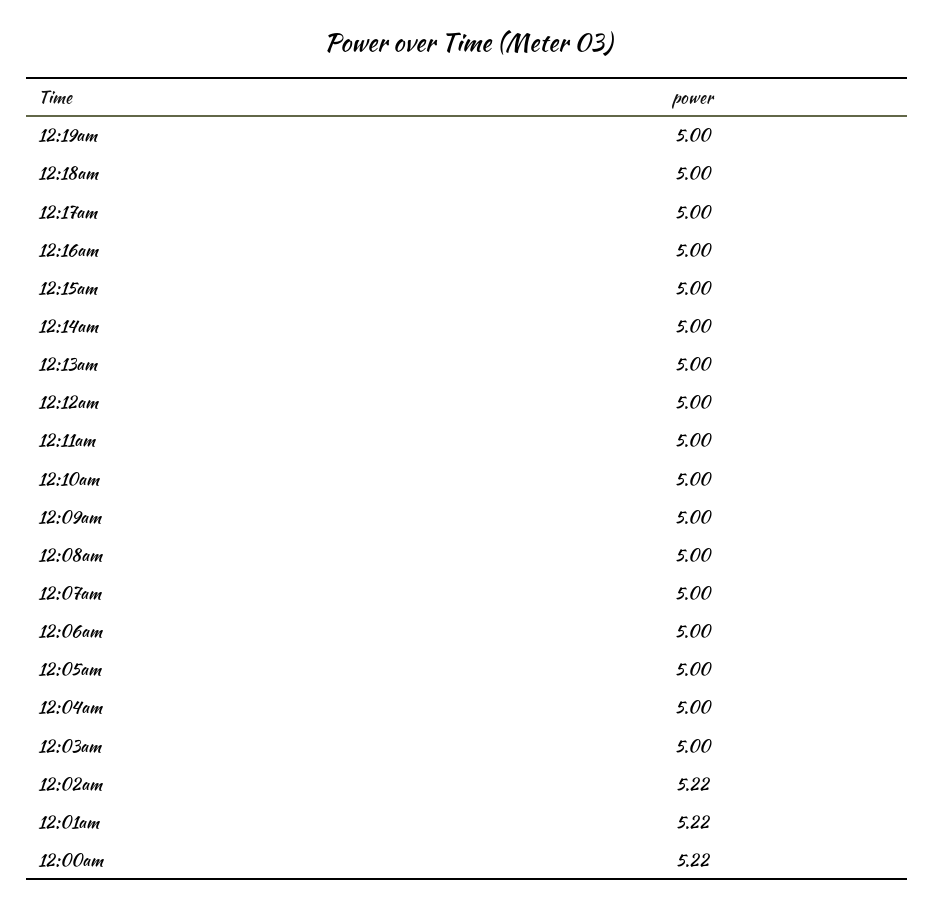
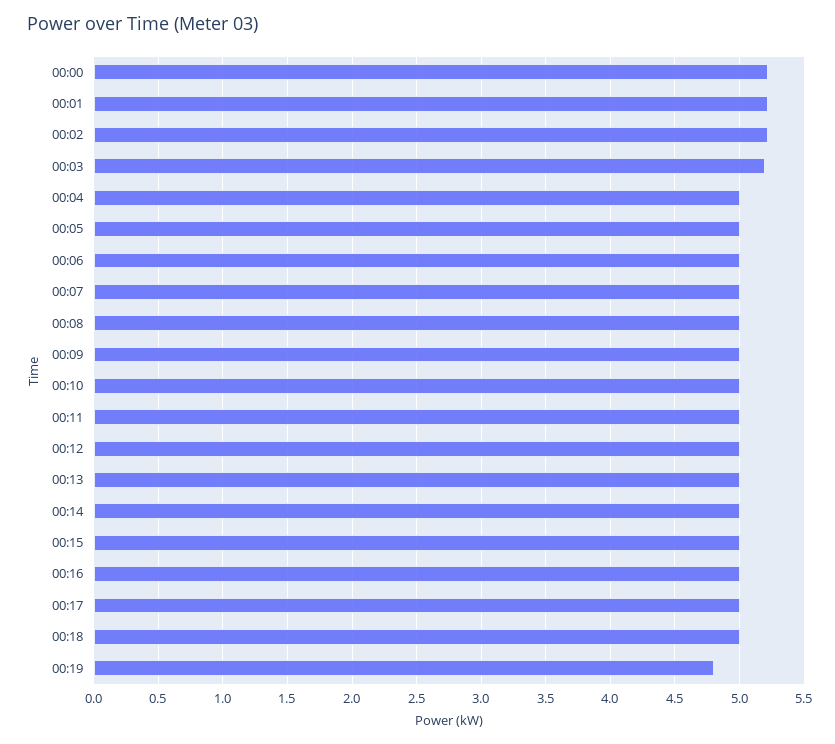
  {
-   "12:19am": 5,
+   "12:19am": 4.8,
    "12:18am": 5,
    "12:17am": 5,
    "12:16am": 5,
    "12:15am": 5,
    "12:14am": 5,
    "12:13am": 5,
    "12:12am": 5,
    "12:11am": 5,
    "12:10am": 5,
    "12:09am": 5,
    "12:08am": 5,
    "12:07am": 5,
    "12:06am": 5,
    "12:05am": 5,
    "12:04am": 5,
-   "12:03am": 5,
+   "12:03am": 5.2,
    "12:02am": 5.22,
    "12:01am": 5.22,
    "12:00am": 5.22
  }

